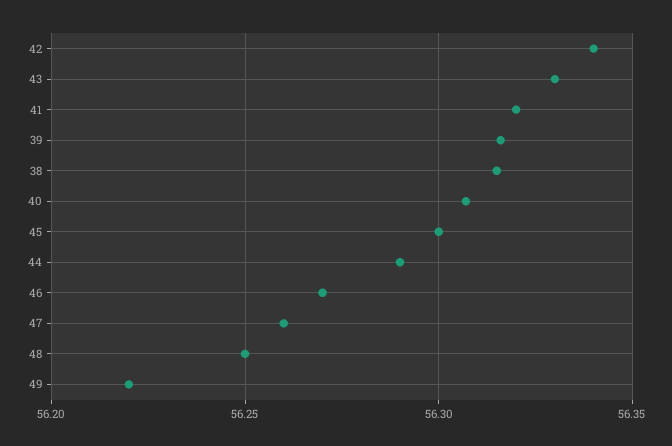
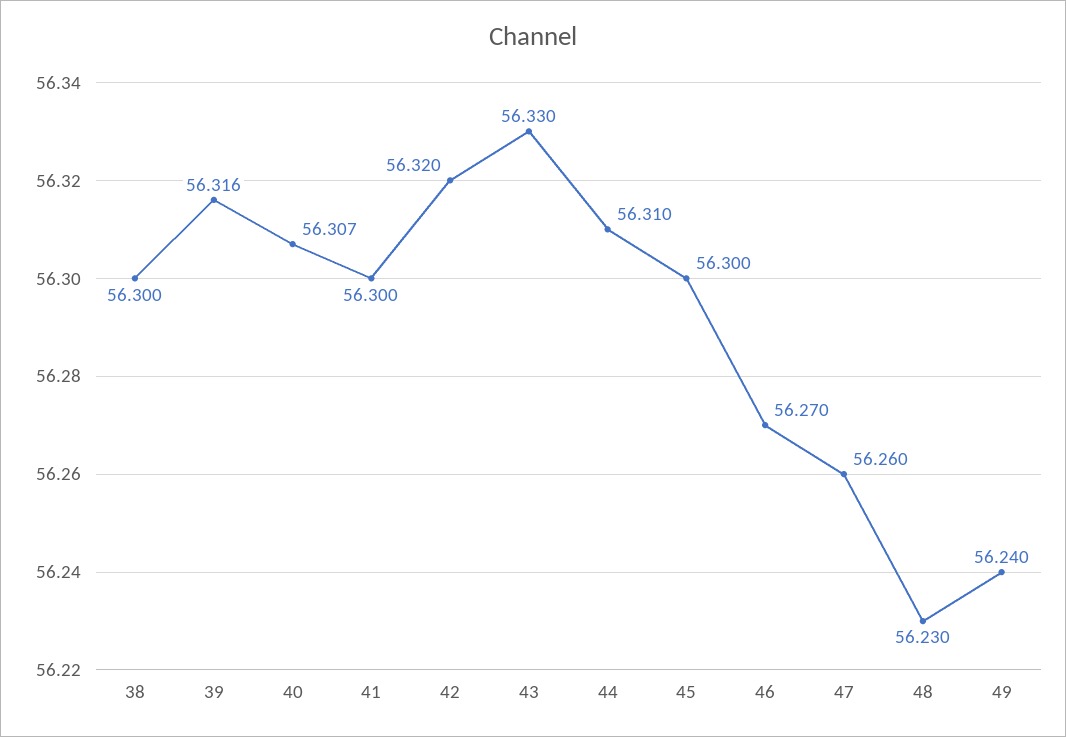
  {
-   "42": 56.34,
+   "42": 56.32,
    "43": 56.33,
-   "41": 56.32,
+   "41": 56.3,
    "39": 56.316,
-   "38": 56.315,
+   "38": 56.3,
    "40": 56.307,
    "45": 56.3,
-   "44": 56.29,
+   "44": 56.31,
    "46": 56.27,
    "47": 56.26,
-   "48": 56.25,
+   "48": 56.23,
-   "49": 56.22
+   "49": 56.24
  }

